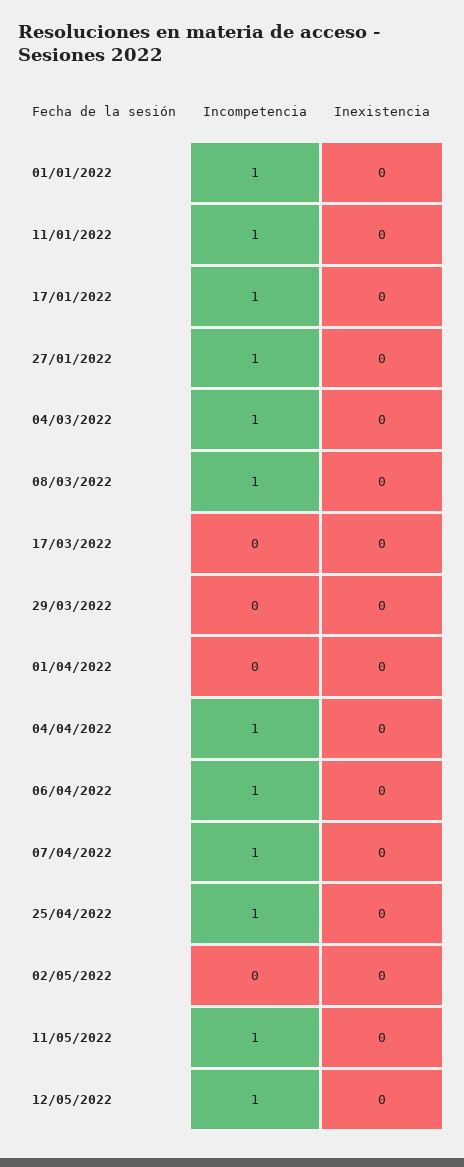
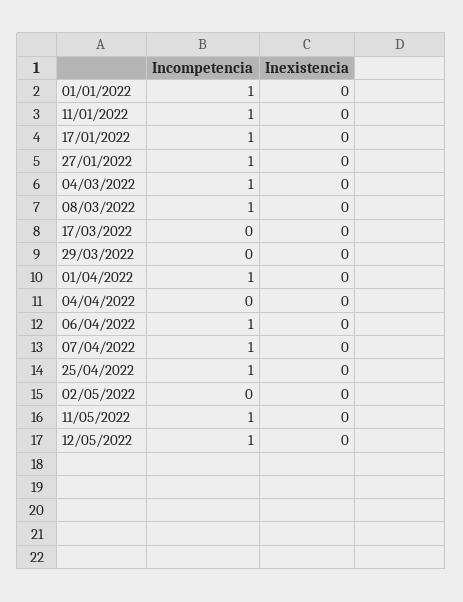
  {
    "Incompetencia": {
      "01/01/2022": 1,
      "11/01/2022": 1,
      "17/01/2022": 1,
      "27/01/2022": 1,
      "04/03/2022": 1,
      "08/03/2022": 1,
      "17/03/2022": 0,
      "29/03/2022": 0,
-     "01/04/2022": 0,
+     "01/04/2022": 1,
-     "04/04/2022": 1,
+     "04/04/2022": 0,
      "06/04/2022": 1,
      "07/04/2022": 1,
      "25/04/2022": 1,
      "02/05/2022": 0,
      "11/05/2022": 1,
      "12/05/2022": 1
    },
    "Inexistencia": {
      "01/01/2022": 0,
      "11/01/2022": 0,
      "17/01/2022": 0,
      "27/01/2022": 0,
      "04/03/2022": 0,
      "08/03/2022": 0,
      "17/03/2022": 0,
      "29/03/2022": 0,
      "01/04/2022": 0,
      "04/04/2022": 0,
      "06/04/2022": 0,
      "07/04/2022": 0,
      "25/04/2022": 0,
      "02/05/2022": 0,
      "11/05/2022": 0,
      "12/05/2022": 0
    }
  }

